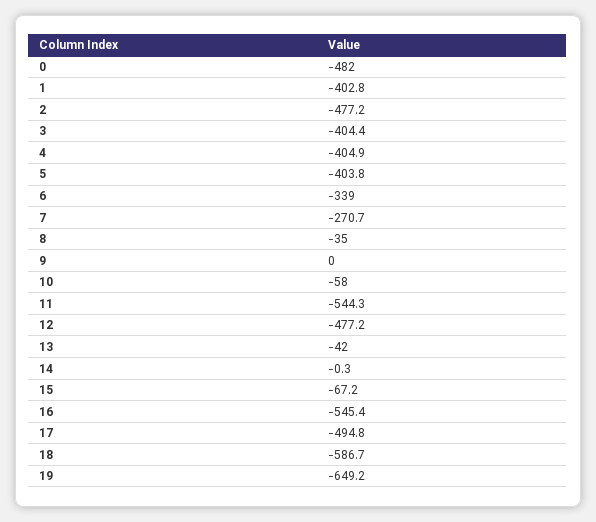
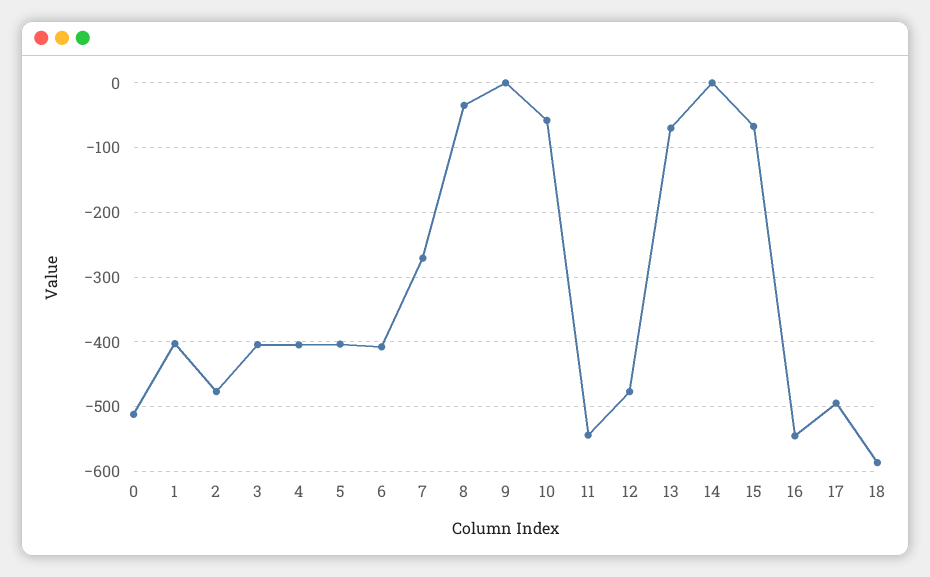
  {
-   "0": -482,
+   "0": -510,
    "1": -402.8,
    "2": -477.2,
    "3": -404.4,
    "4": -404.9,
    "5": -403.8,
-   "6": -339,
+   "6": -410,
    "7": -270.7,
    "8": -35,
    "9": 0,
    "10": -58,
    "11": -544.3,
    "12": -477.2,
-   "13": -42,
+   "13": -70,
    "14": -0.3,
    "15": -67.2,
    "16": -545.4,
    "17": -494.8,
-   "18": -586.7,
+   "18": -586.7
-   "19": -649.2
  }

